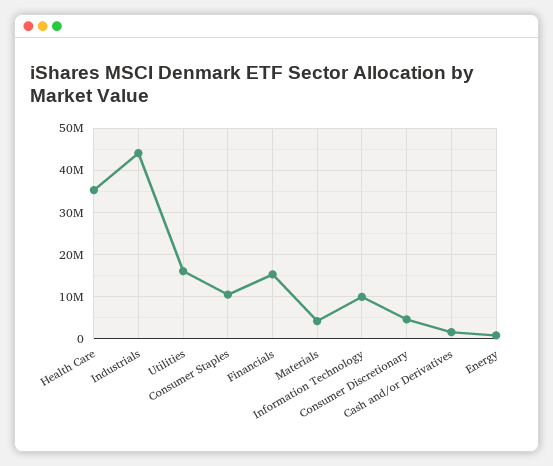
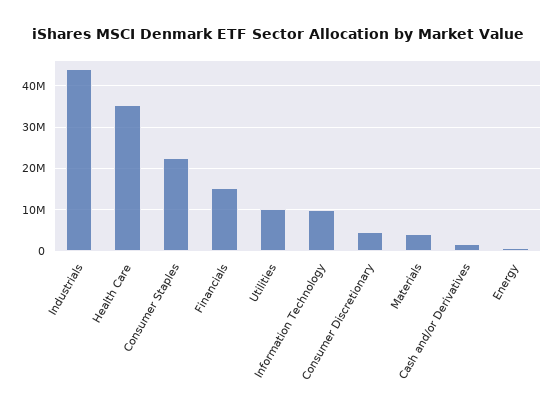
  {
    "Health Care": 36000000,
    "Industrials": 44000000,
-   "Utilities": 16000000,
+   "Utilities": 10000000,
-   "Consumer Staples": 10000000,
+   "Consumer Staples": 22000000,
    "Financials": 16000000,
    "Materials": 4000000,
    "Information Technology": 10000000,
    "Consumer Discretionary": 4000000,
    "Cash and/or Derivatives": 2000000,
    "Energy": 0
  }

